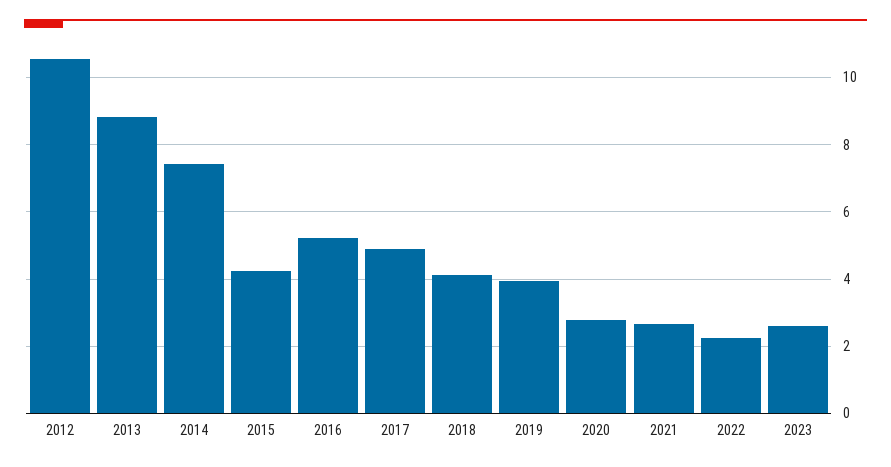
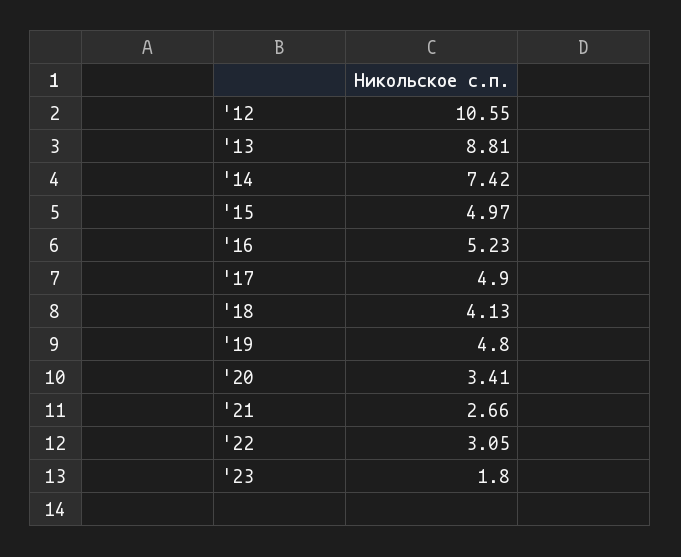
  {
    "2012": 10.55,
    "2013": 8.81,
    "2014": 7.42,
-   "2015": 4.2,
+   "2015": 4.97,
    "2016": 5.23,
    "2017": 4.9,
    "2018": 4.13,
-   "2019": 4,
+   "2019": 4.8,
-   "2020": 2.8,
+   "2020": 3.41,
    "2021": 2.66,
-   "2022": 2.2,
+   "2022": 3.05,
-   "2023": 2.6
+   "2023": 1.8
  }

